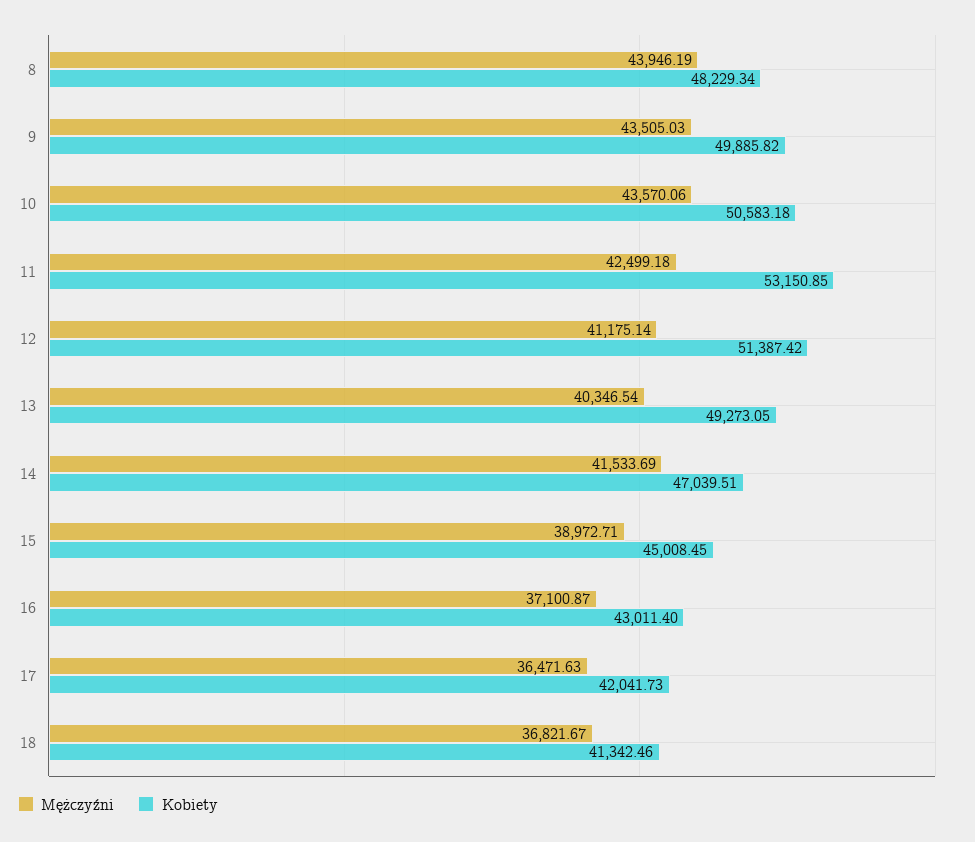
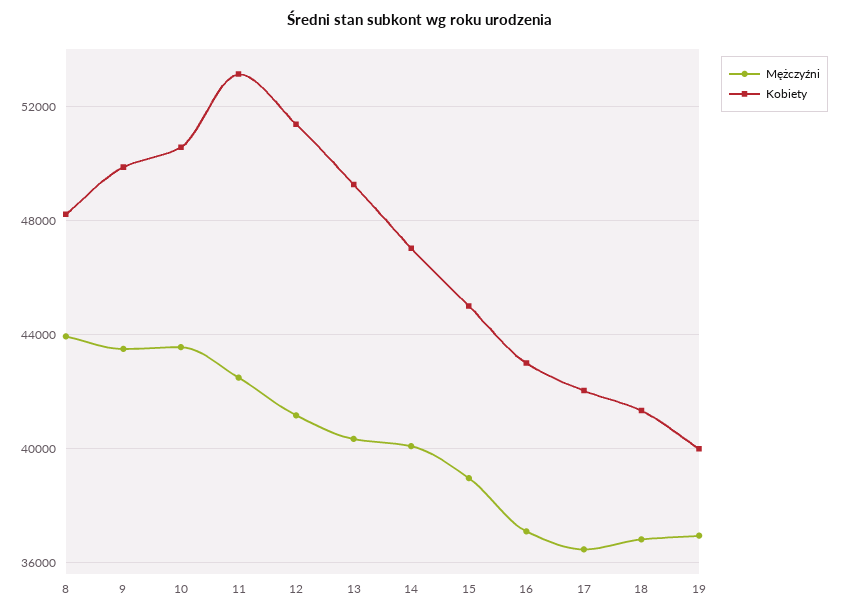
  {
    "Mężczyźni": {
      "8": 43946.19,
      "9": 43505.03,
      "10": 43570.06,
      "11": 42499.18,
      "12": 41175.14,
      "13": 40346.54,
-     "14": 41533.69,
+     "14": 40000,
      "15": 38972.71,
      "16": 37100.87,
      "17": 36471.63,
-     "18": 36821.67
+     "18": 36821.67,
+     "19": 37000
    },
    "Kobiety": {
      "8": 48229.34,
      "9": 49885.82,
      "10": 50583.18,
      "11": 53150.85,
      "12": 51387.42,
      "13": 49273.05,
      "14": 47039.51,
      "15": 45008.45,
      "16": 43011.4,
      "17": 42041.73,
-     "18": 41342.46
+     "18": 41342.46,
+     "19": 40000
    }
  }

